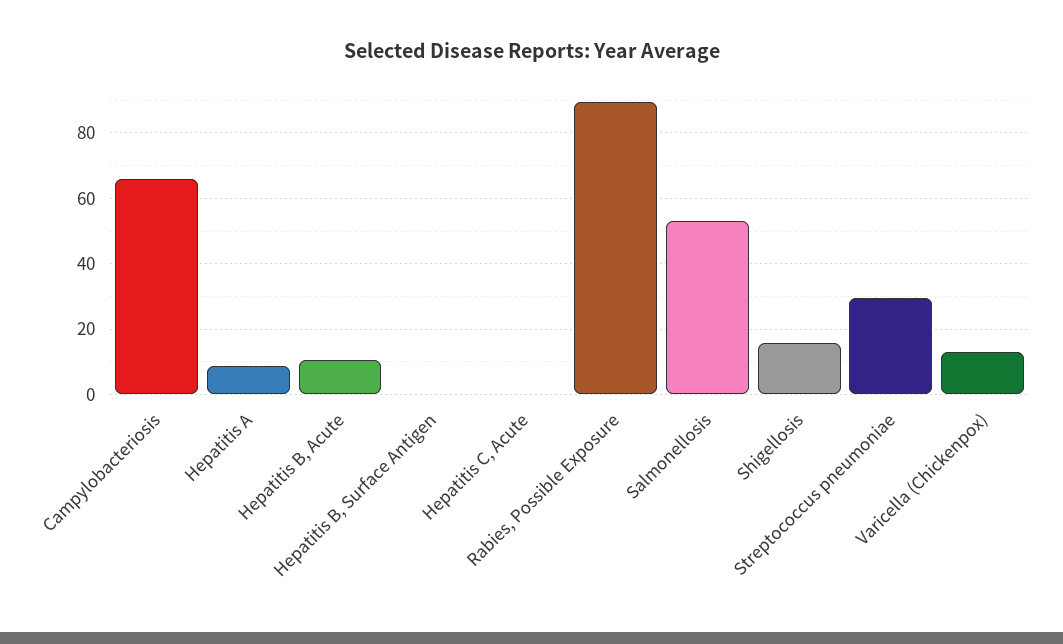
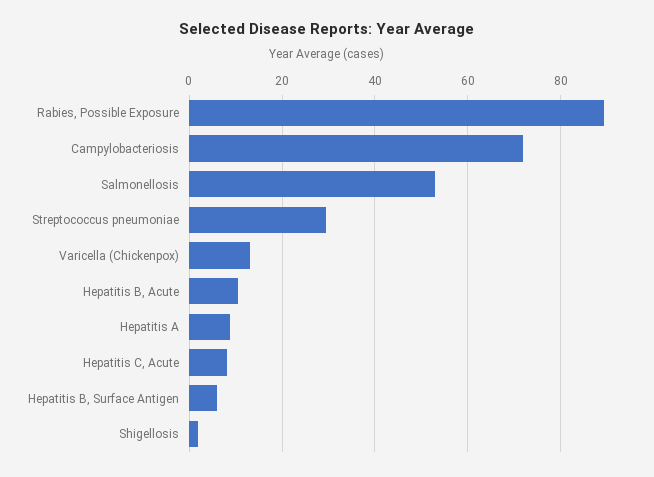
  {
-   "Campylobacteriosis": 66,
+   "Campylobacteriosis": 72,
    "Hepatitis A": 8,
    "Hepatitis B, Acute": 10,
-   "Hepatitis B, Surface Antigen": 0,
+   "Hepatitis B, Surface Antigen": 6,
-   "Hepatitis C, Acute": 0,
+   "Hepatitis C, Acute": 8,
    "Rabies, Possible Exposure": 90,
    "Salmonellosis": 54,
-   "Shigellosis": 16,
+   "Shigellosis": 2,
    "Streptococcus pneumoniae": 30,
    "Varicella (Chickenpox)": 14
  }

